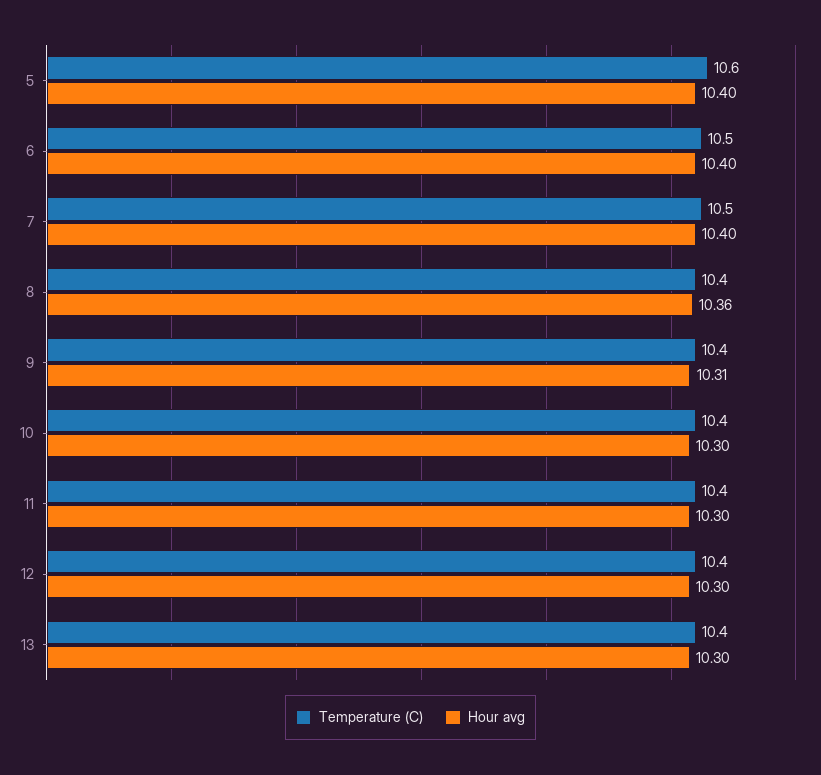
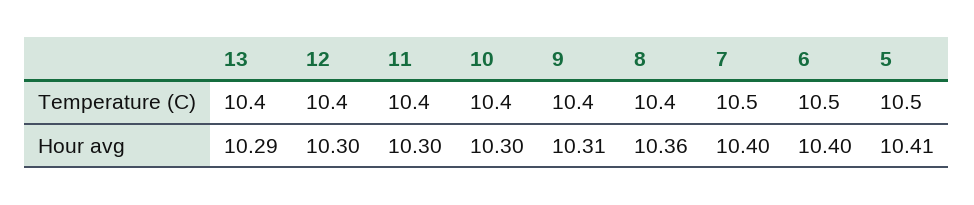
  {
    "Temperature (C)": {
-     "5": 10.6,
+     "5": 10.5,
      "6": 10.5,
      "7": 10.5,
      "8": 10.4,
      "9": 10.4,
      "10": 10.4,
      "11": 10.4,
      "12": 10.4,
      "13": 10.4
    },
    "Hour avg": {
-     "5": 10.4,
+     "5": 10.41,
      "6": 10.4,
      "7": 10.4,
      "8": 10.36,
      "9": 10.31,
      "10": 10.3,
      "11": 10.3,
      "12": 10.3,
-     "13": 10.3
+     "13": 10.29
    }
  }

